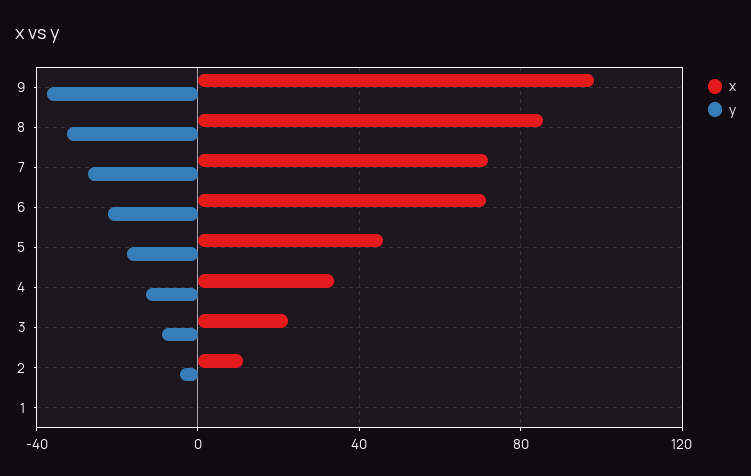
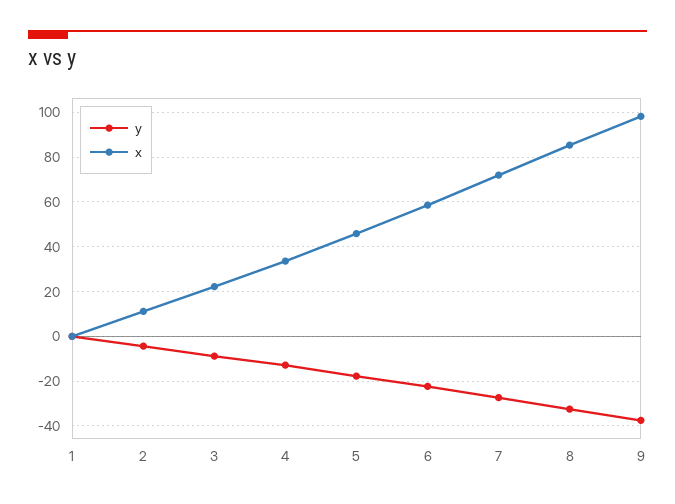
  {
    "x": {
      "9": 100,
      "8": 85,
      "7": 70,
-     "6": 70,
+     "6": 60,
      "5": 45,
      "4": 35,
      "3": 20,
      "2": 10,
      "1": 0
    },
    "y": {
      "9": -40,
      "8": -35,
      "7": -25,
      "6": -20,
      "5": -20,
      "4": -15,
      "3": -10,
      "2": -5,
      "1": 0
    }
  }

